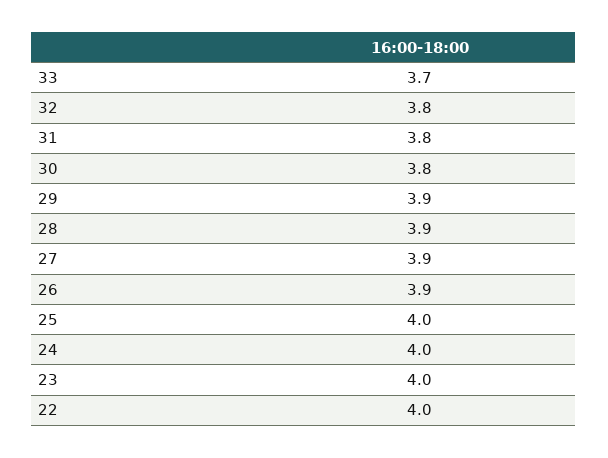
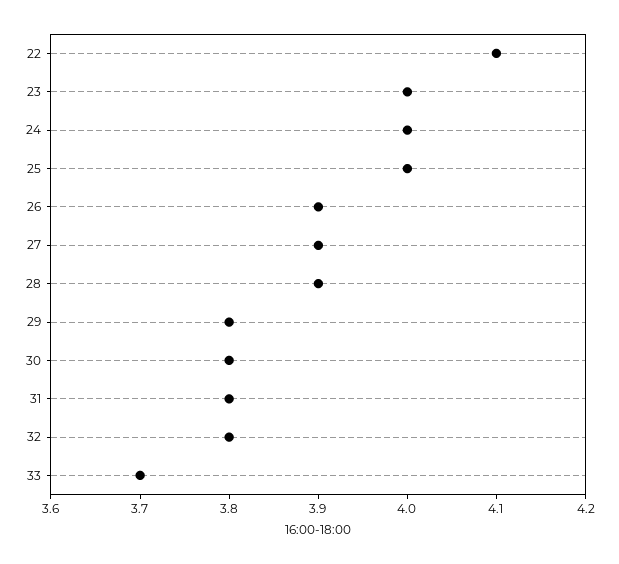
  {
    "33": 3.7,
    "32": 3.8,
    "31": 3.8,
    "30": 3.8,
-   "29": 3.9,
+   "29": 3.8,
    "28": 3.9,
    "27": 3.9,
    "26": 3.9,
    "25": 4,
    "24": 4,
    "23": 4,
-   "22": 4
+   "22": 4.1
  }

